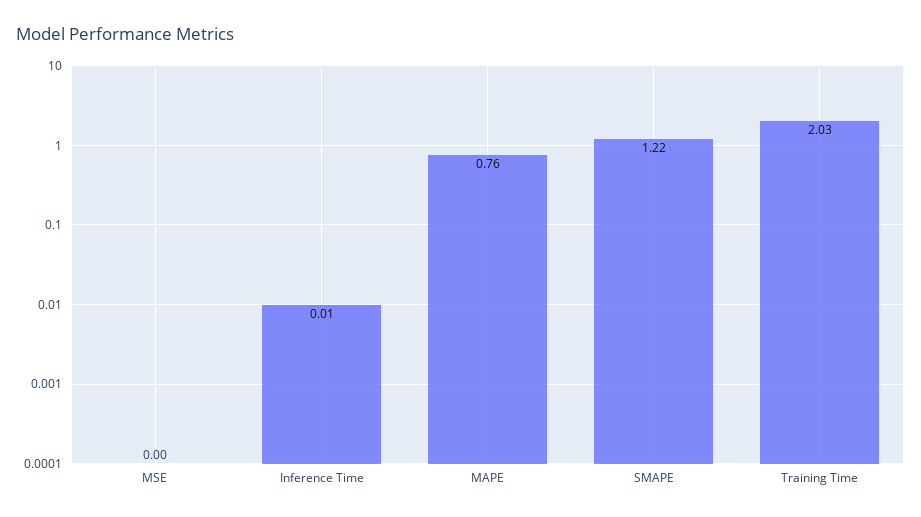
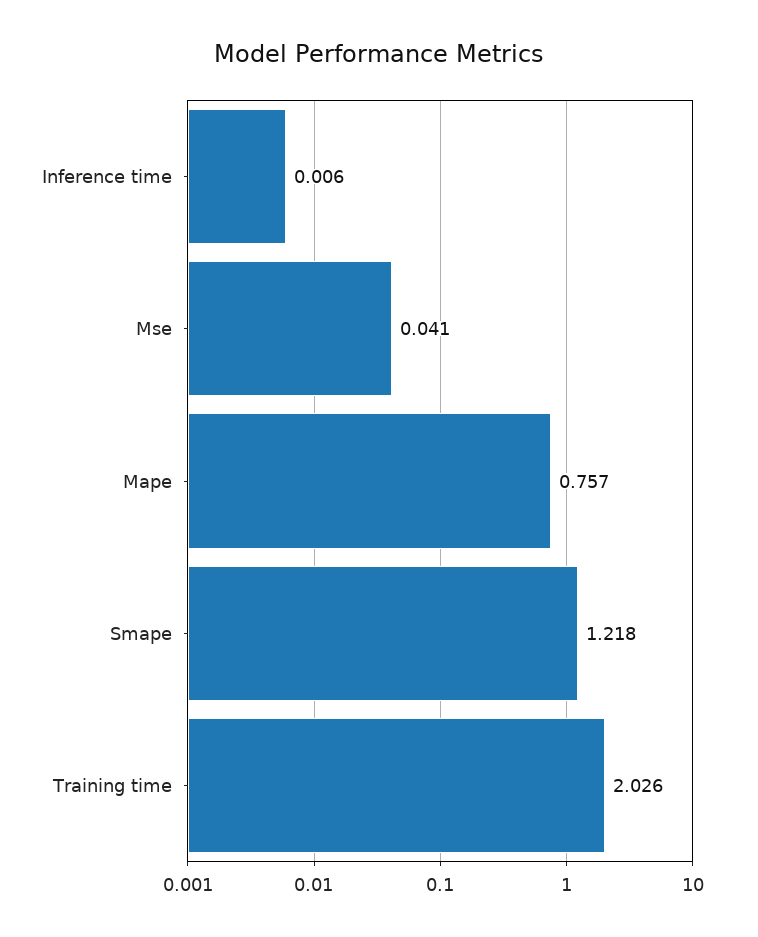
  {
-   "MSE": 0,
+   "MSE": 0.041,
    "Inference Time": 0.006,
    "MAPE": 0.757,
    "SMAPE": 1.218,
    "Training Time": 2.026
  }

